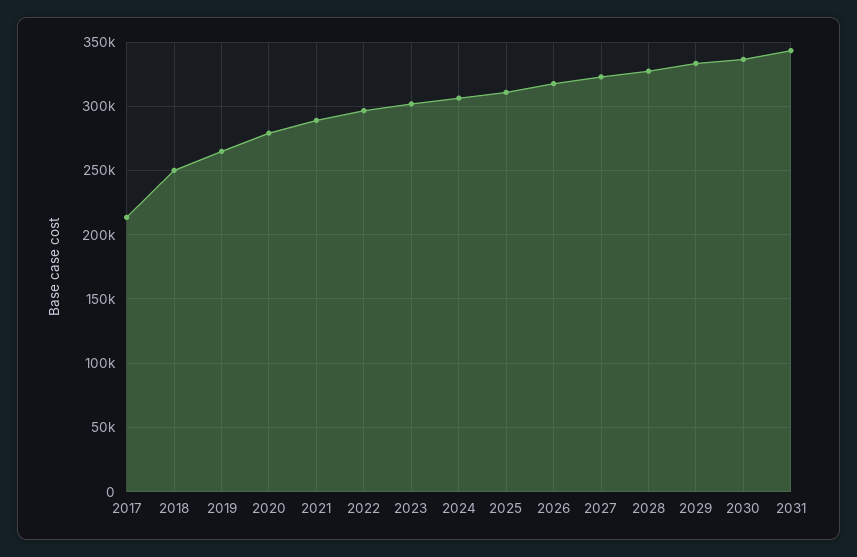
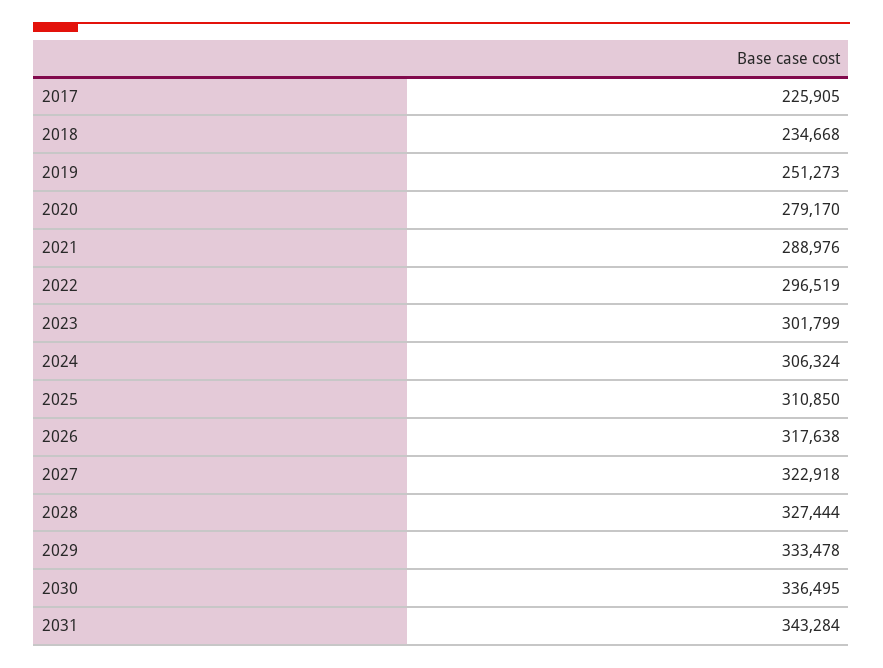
  {
-   "2017": 215000,
+   "2017": 225905,
-   "2018": 250000,
+   "2018": 234668,
-   "2019": 265000,
+   "2019": 251273,
    "2020": 279170,
    "2021": 288976,
    "2022": 296519,
    "2023": 301799,
    "2024": 306324,
    "2025": 310850,
    "2026": 317638,
    "2027": 322918,
    "2028": 327444,
    "2029": 333478,
    "2030": 336495,
    "2031": 343284
  }

